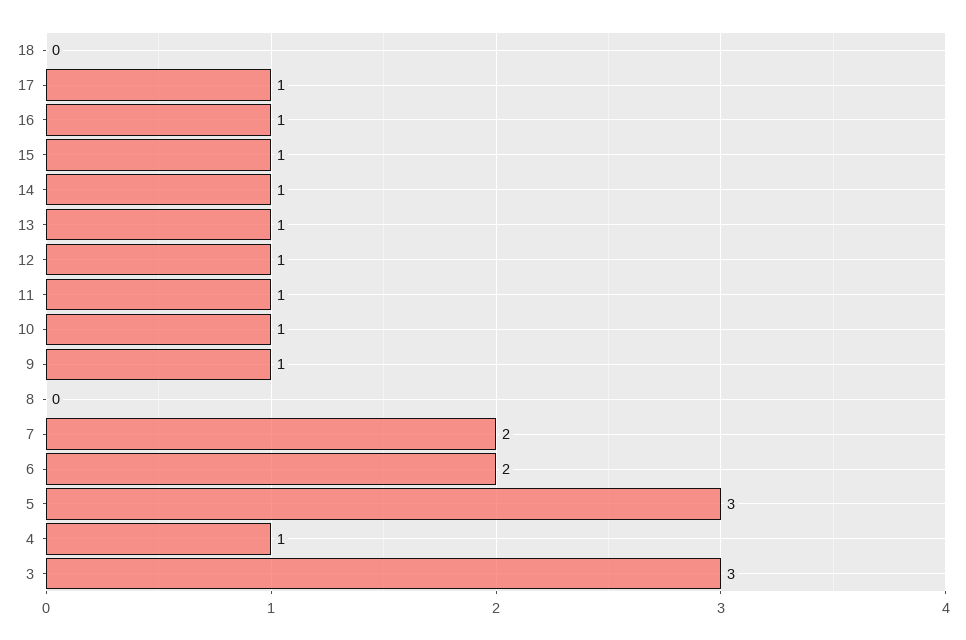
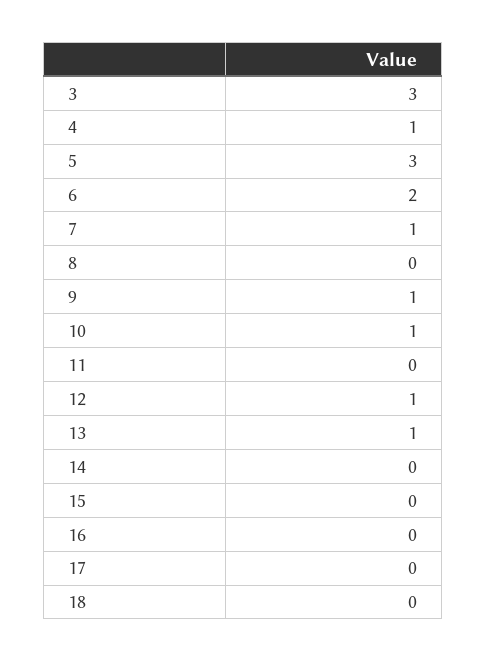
  {
    "18": 0,
-   "17": 1,
+   "17": 0,
-   "16": 1,
+   "16": 0,
-   "15": 1,
+   "15": 0,
-   "14": 1,
+   "14": 0,
    "13": 1,
    "12": 1,
-   "11": 1,
+   "11": 0,
    "10": 1,
    "9": 1,
    "8": 0,
-   "7": 2,
+   "7": 1,
    "6": 2,
    "5": 3,
    "4": 1,
    "3": 3
  }

